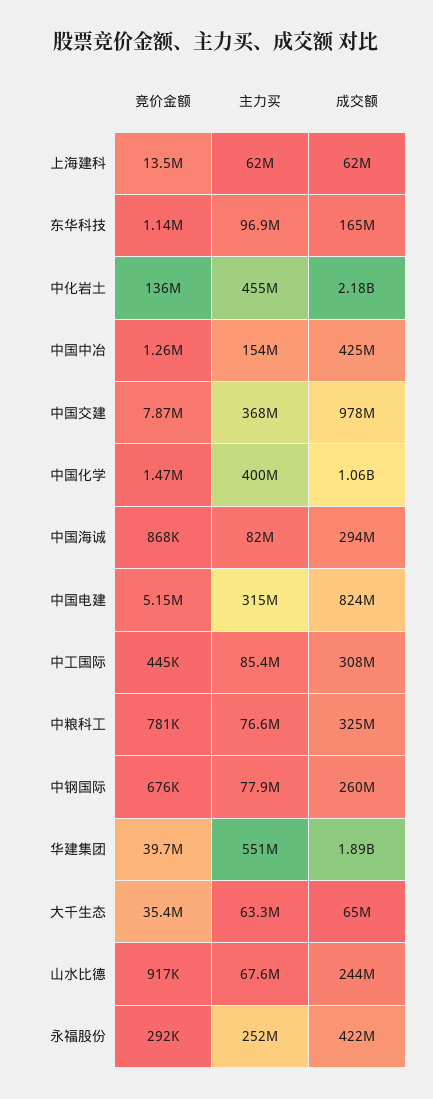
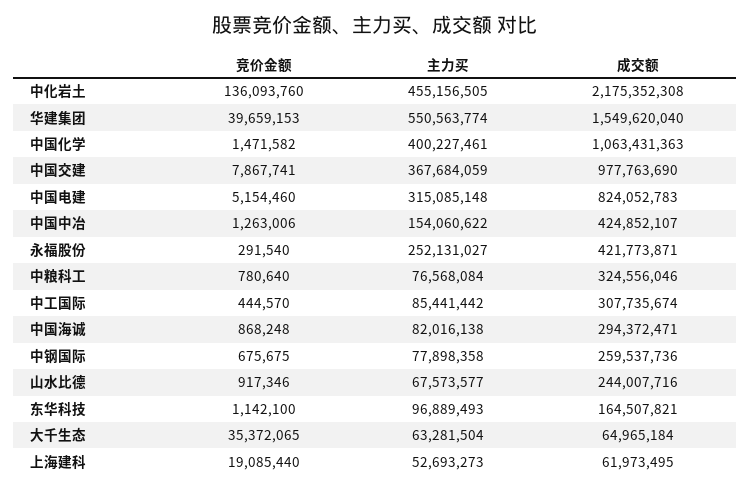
  {
    "竞价金额": {
-     "上海建科": 13500000,
+     "上海建科": 19085440,
      "东华科技": 1142100,
      "中化岩土": 136093760,
      "中国中冶": 1263006,
      "中国交建": 7867741,
      "中国化学": 1471582,
      "中国海诚": 868248,
      "中国电建": 5154460,
      "中工国际": 444570,
      "中粮科工": 780640,
      "中钢国际": 675675,
      "华建集团": 39659153,
      "大千生态": 35372065,
      "山水比德": 917346,
      "永福股份": 291540
    },
    "主力买": {
-     "上海建科": 62000000,
+     "上海建科": 52693273,
      "东华科技": 96889493,
      "中化岩土": 455156505,
      "中国中冶": 154060622,
      "中国交建": 367684059,
      "中国化学": 400227461,
      "中国海诚": 82016138,
      "中国电建": 315085148,
      "中工国际": 85441442,
      "中粮科工": 76568084,
      "中钢国际": 77898358,
      "华建集团": 550563774,
      "大千生态": 63281504,
      "山水比德": 67573577,
      "永福股份": 252131027
    },
    "成交额": {
      "上海建科": 61973495,
      "东华科技": 164507821,
      "中化岩土": 2175352308,
      "中国中冶": 424852107,
      "中国交建": 977763690,
      "中国化学": 1063431363,
      "中国海诚": 294372471,
      "中国电建": 824052783,
      "中工国际": 307735674,
      "中粮科工": 324556046,
      "中钢国际": 259537736,
-     "华建集团": 1890000000,
+     "华建集团": 1549620040,
      "大千生态": 64965184,
      "山水比德": 244007716,
      "永福股份": 421773871
    }
  }

